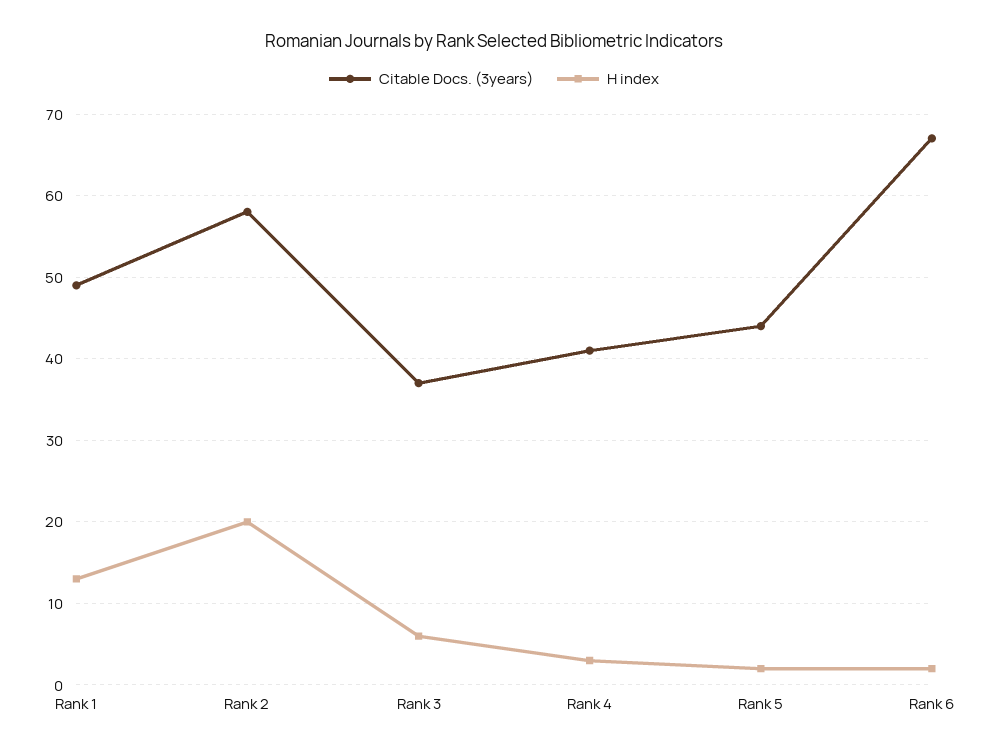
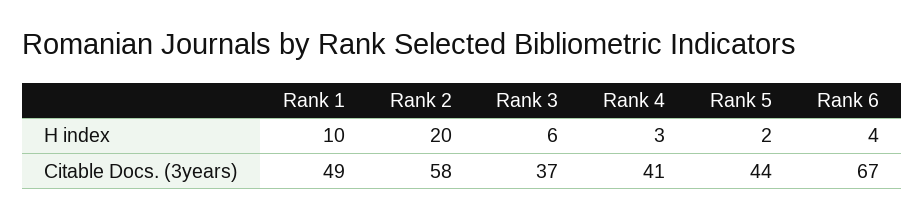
  {
    "Citable Docs. (3years)": {
      "Rank 1": 49,
      "Rank 2": 58,
      "Rank 3": 37,
      "Rank 4": 41,
      "Rank 5": 44,
      "Rank 6": 67
    },
    "H index": {
-     "Rank 1": 13,
+     "Rank 1": 10,
      "Rank 2": 20,
      "Rank 3": 6,
      "Rank 4": 3,
      "Rank 5": 2,
-     "Rank 6": 2
+     "Rank 6": 4
    }
  }

